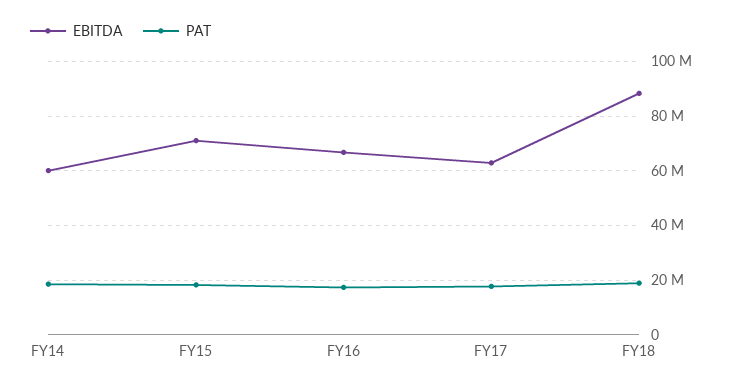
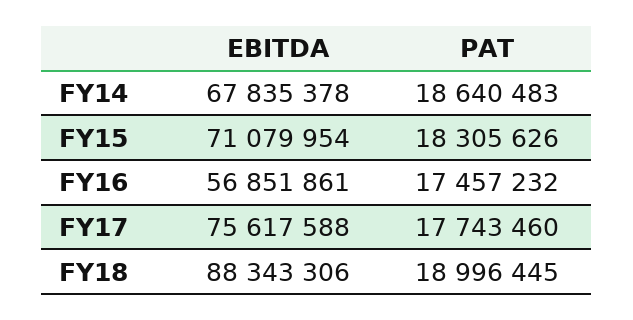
  {
    "EBITDA": {
-     "FY14": 60000000,
+     "FY14": 67835378,
      "FY15": 71079954,
-     "FY16": 67500000,
+     "FY16": 56851861,
-     "FY17": 62500000,
+     "FY17": 75617588,
      "FY18": 88343306
    },
    "PAT": {
      "FY14": 18640483,
      "FY15": 18305626,
      "FY16": 17457232,
      "FY17": 17743460,
      "FY18": 18996445
    }
  }

